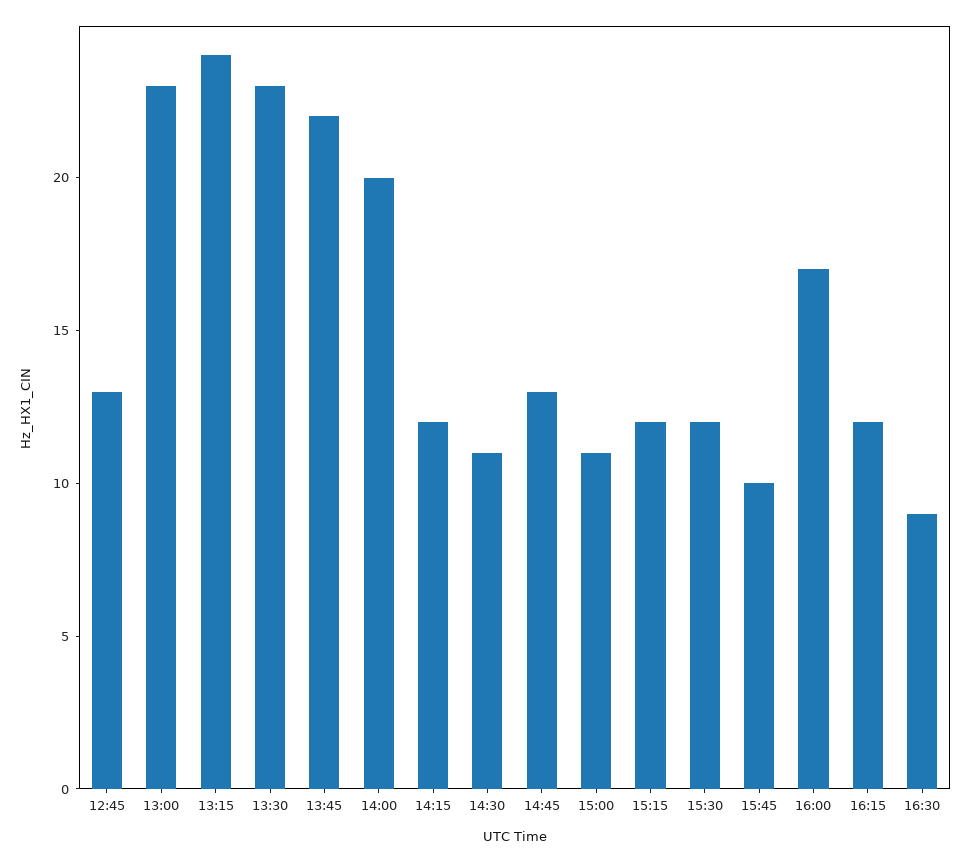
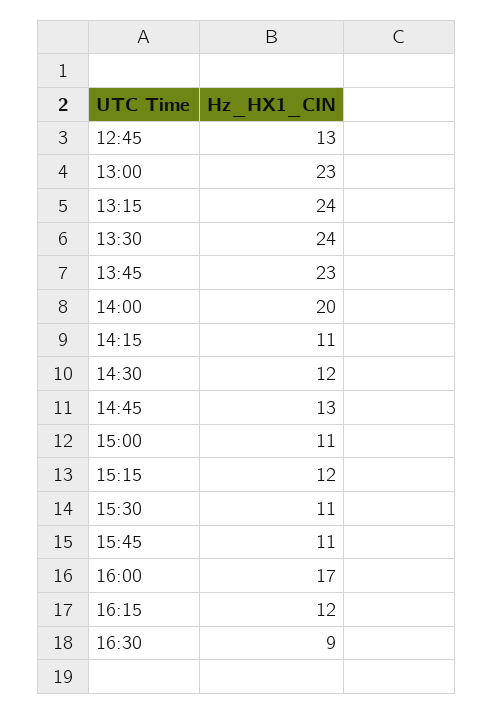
  {
    "12:45": 13,
    "13:00": 23,
    "13:15": 24,
-   "13:30": 23,
+   "13:30": 24,
-   "13:45": 22,
+   "13:45": 23,
    "14:00": 20,
-   "14:15": 12,
+   "14:15": 11,
-   "14:30": 11,
+   "14:30": 12,
    "14:45": 13,
    "15:00": 11,
    "15:15": 12,
-   "15:30": 12,
+   "15:30": 11,
-   "15:45": 10,
+   "15:45": 11,
    "16:00": 17,
    "16:15": 12,
    "16:30": 9
  }

